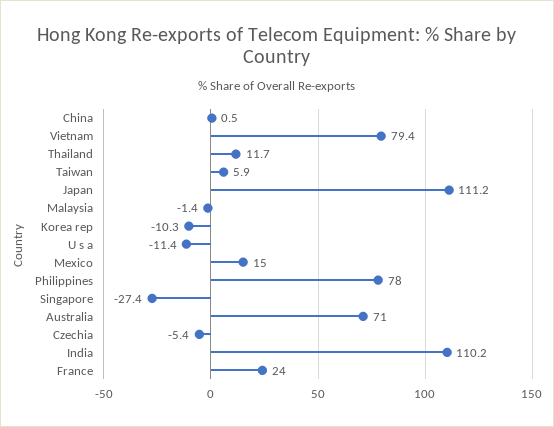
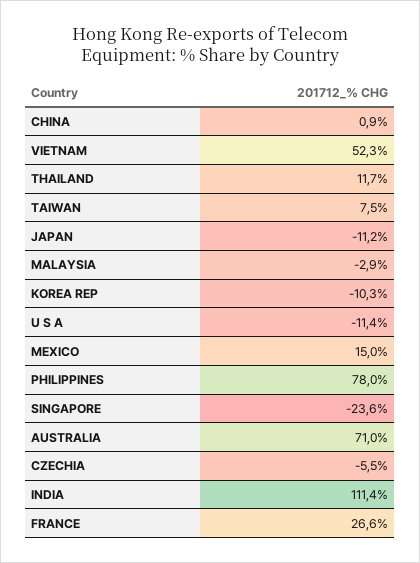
  {
-   "China": 0.5,
+   "China": 0.9,
-   "Vietnam": 79.4,
+   "Vietnam": 52.3,
    "Thailand": 11.7,
-   "Taiwan": 5.9,
+   "Taiwan": 7.5,
-   "Japan": 111.2,
+   "Japan": -11.2,
-   "Malaysia": -1.4,
+   "Malaysia": -2.9,
    "Korea rep": -10.3,
    "U s a": -11.4,
    "Mexico": 15,
    "Philippines": 78,
-   "Singapore": -27.4,
+   "Singapore": -23.6,
    "Australia": 71,
-   "Czechia": -5.4,
+   "Czechia": -5.5,
-   "India": 110.2,
+   "India": 111.4,
-   "France": 24
+   "France": 26.6
  }

